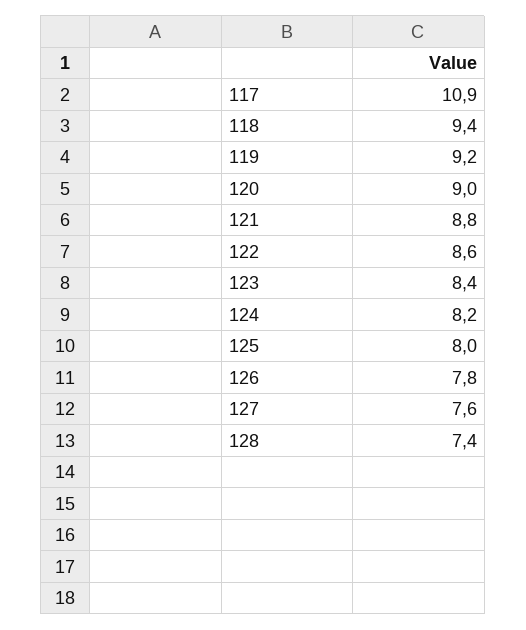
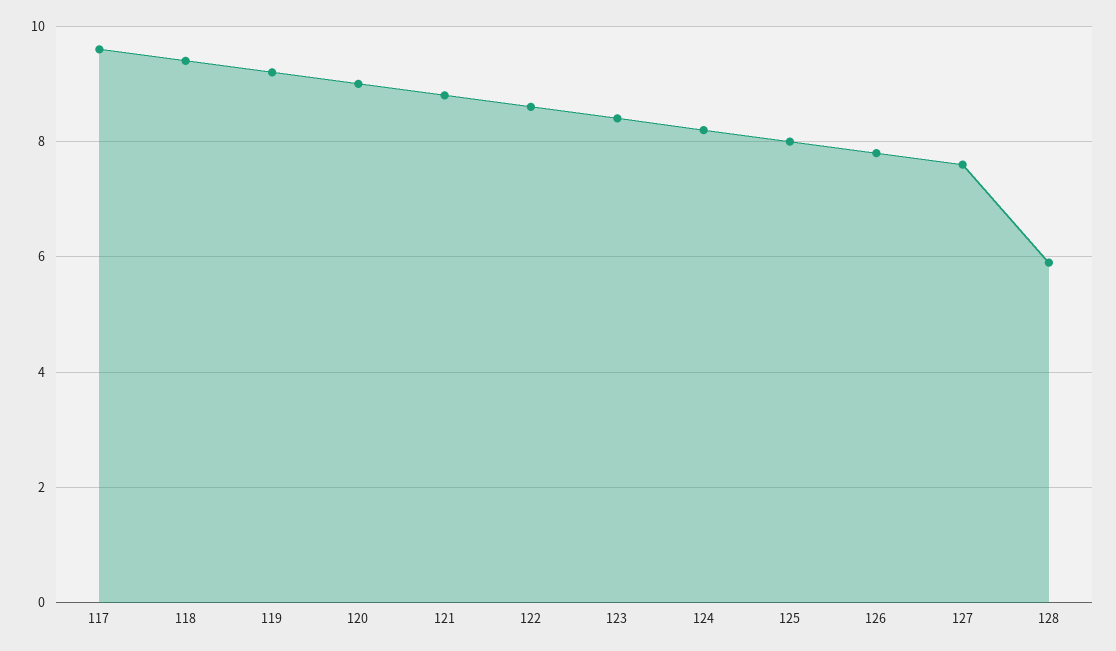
  {
-   "117": 10.9,
+   "117": 9.5,
    "118": 9.4,
    "119": 9.2,
    "120": 9,
    "121": 8.8,
    "122": 8.6,
    "123": 8.4,
    "124": 8.2,
    "125": 8,
    "126": 7.8,
    "127": 7.6,
-   "128": 7.4
+   "128": 6
  }

